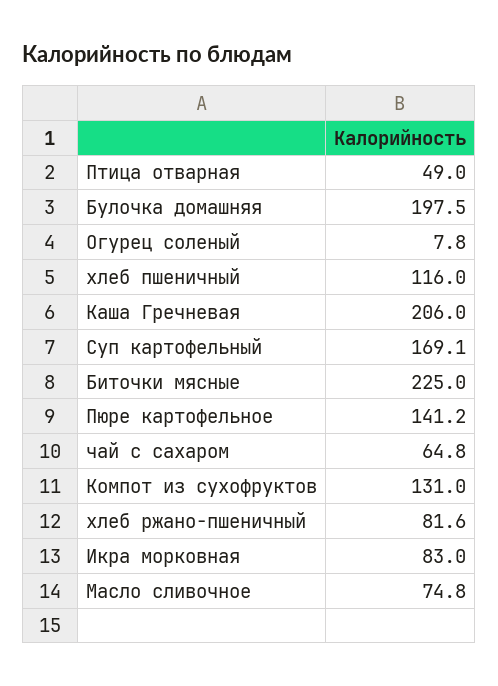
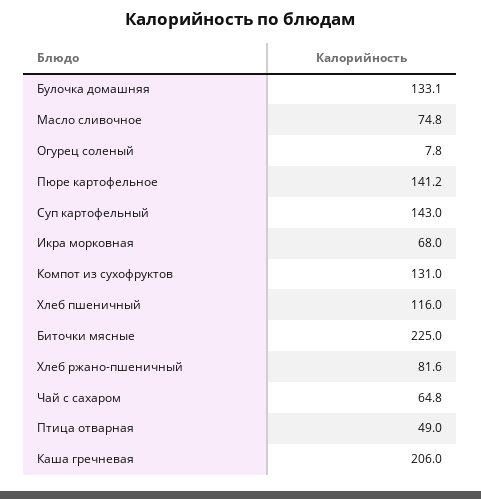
  {
    "Птица отварная": 49,
-   "Булочка домашняя": 197.5,
+   "Булочка домашняя": 133.1,
    "Огурец соленый": 7.8,
    "хлеб пшеничный": 116,
    "Каша Гречневая": 206,
-   "Суп картофельный": 169.1,
+   "Суп картофельный": 143,
    "Биточки мясные": 225,
    "Пюре картофельное": 141.2,
    "чай с сахаром": 64.8,
    "Компот из сухофруктов": 131,
    "хлеб ржано-пшеничный": 81.6,
-   "Икра морковная": 83,
+   "Икра морковная": 68,
    "Масло сливочное": 74.8
  }

